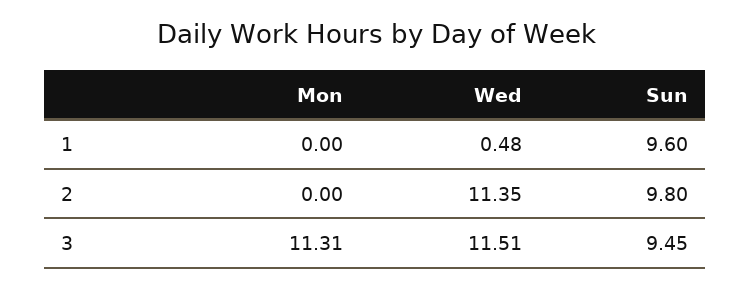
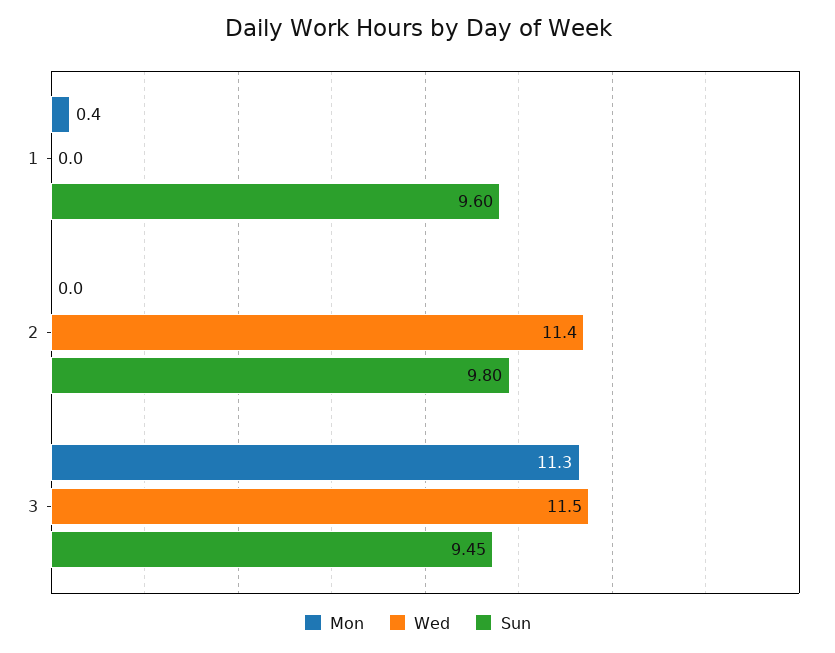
  {
    "Mon": {
-     "1": 0,
+     "1": 0.4,
      "2": 0,
      "3": 11.31
    },
    "Wed": {
-     "1": 0.48,
+     "1": 0,
      "2": 11.35,
      "3": 11.51
    },
    "Sun": {
      "1": 9.6,
      "2": 9.8,
      "3": 9.45
    }
  }

